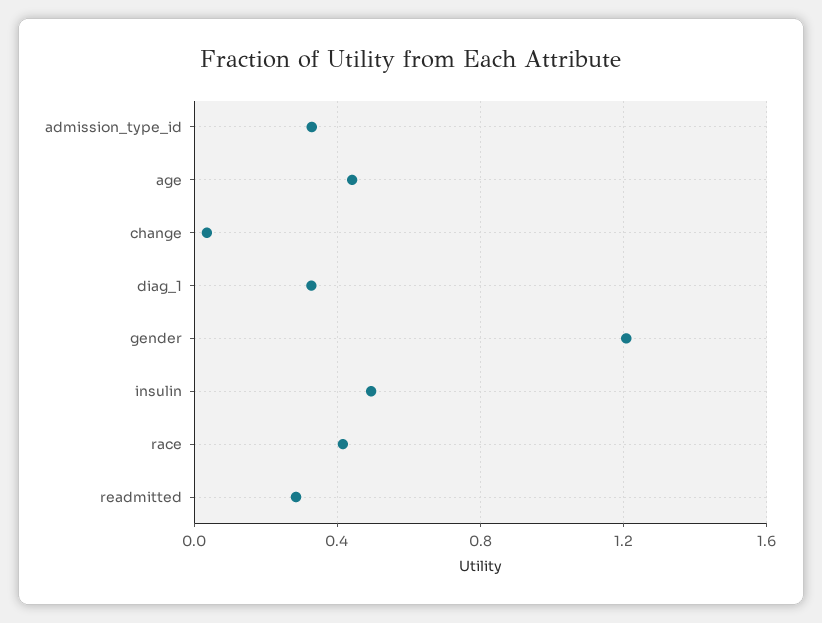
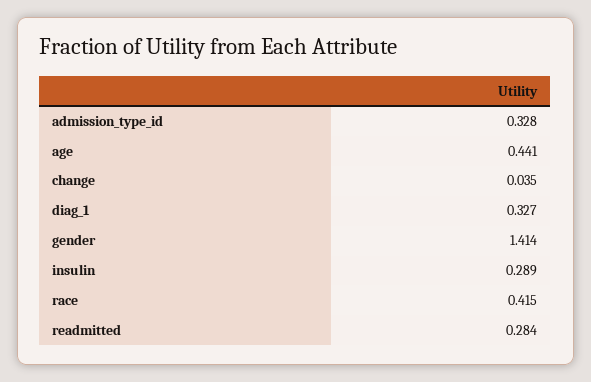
  {
    "admission_type_id": 0.328,
    "age": 0.441,
    "change": 0.035,
    "diag_1": 0.327,
-   "gender": 1.2,
+   "gender": 1.414,
-   "insulin": 0.5,
+   "insulin": 0.289,
    "race": 0.415,
    "readmitted": 0.284
  }

